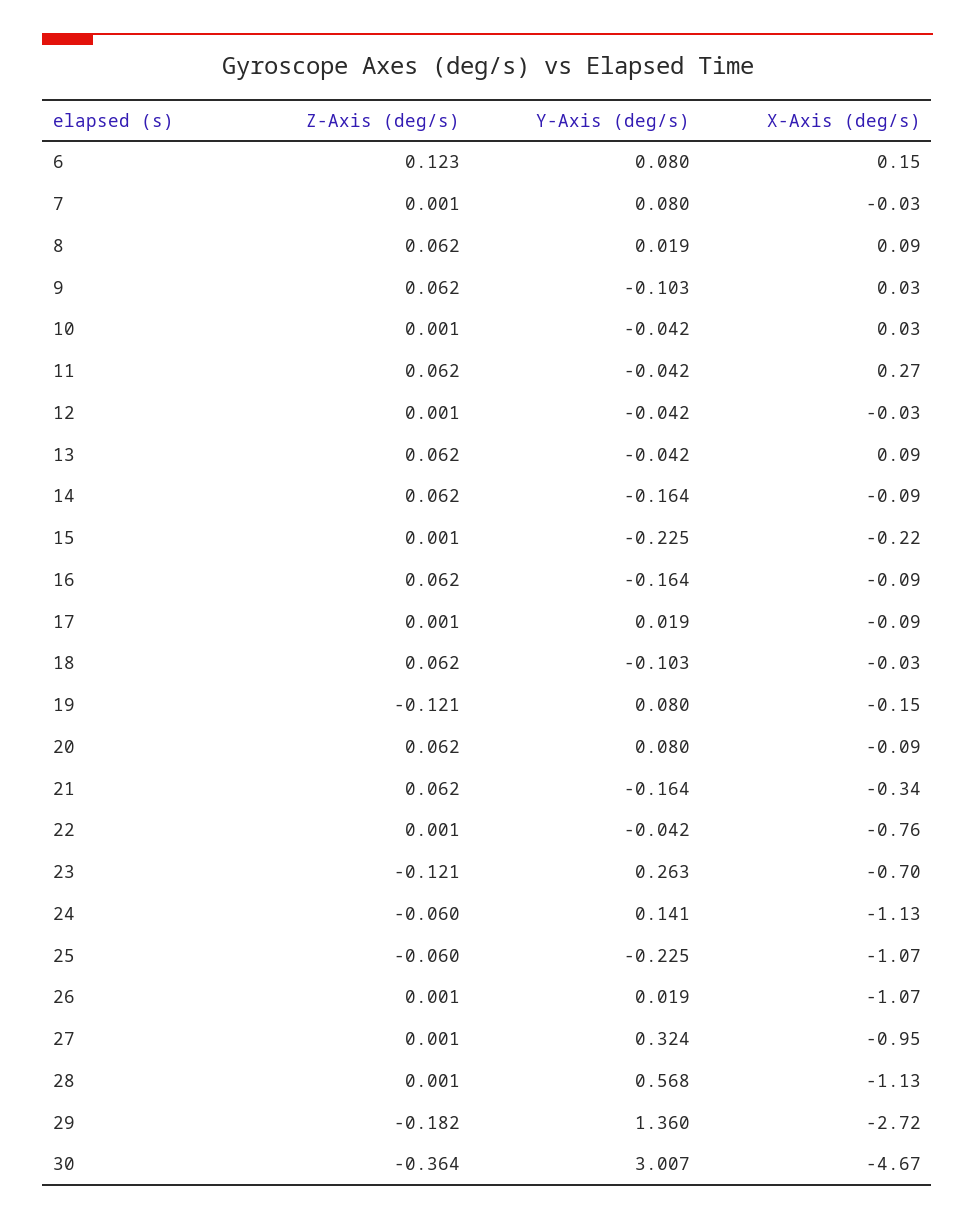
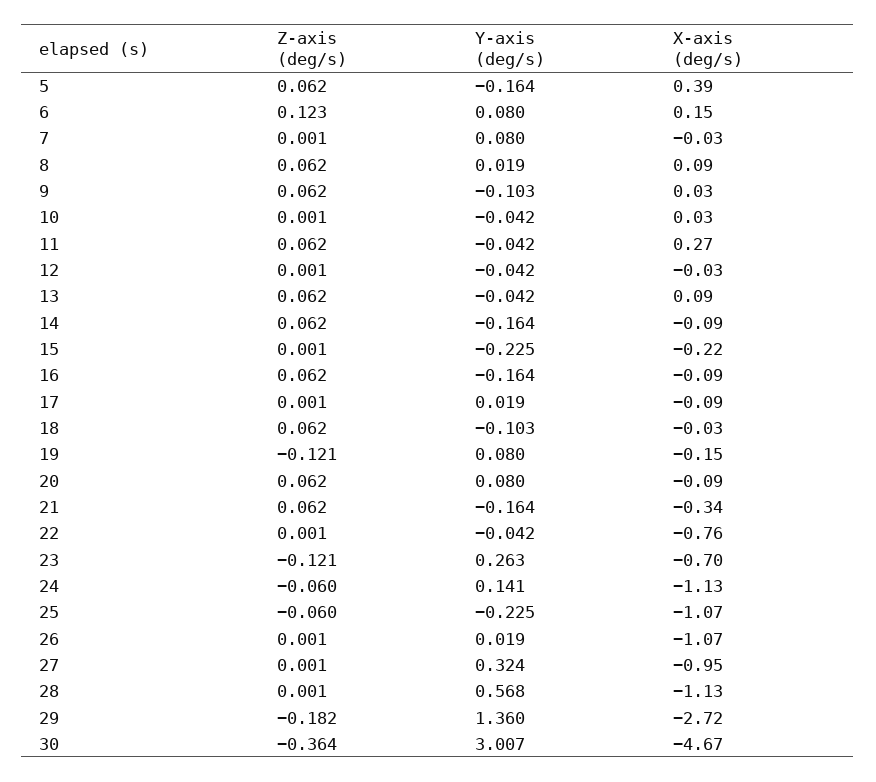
  {
    "Z-Axis (deg/s)": {
      "6": 0.123,
      "7": 0.001,
      "8": 0.062,
      "9": 0.062,
      "10": 0.001,
      "11": 0.062,
      "12": 0.001,
      "13": 0.062,
      "14": 0.062,
      "15": 0.001,
      "16": 0.062,
      "17": 0.001,
      "18": 0.062,
      "19": -0.121,
      "20": 0.062,
      "21": 0.062,
      "22": 0.001,
      "23": -0.121,
      "24": -0.06,
      "25": -0.06,
      "26": 0.001,
      "27": 0.001,
      "28": 0.001,
      "29": -0.182,
-     "30": -0.364
+     "30": -0.364,
+     "5": 0.062
    },
    "Y-Axis (deg/s)": {
      "6": 0.08,
      "7": 0.08,
      "8": 0.019,
      "9": -0.103,
      "10": -0.042,
      "11": -0.042,
      "12": -0.042,
      "13": -0.042,
      "14": -0.164,
      "15": -0.225,
      "16": -0.164,
      "17": 0.019,
      "18": -0.103,
      "19": 0.08,
      "20": 0.08,
      "21": -0.164,
      "22": -0.042,
      "23": 0.263,
      "24": 0.141,
      "25": -0.225,
      "26": 0.019,
      "27": 0.324,
      "28": 0.568,
      "29": 1.36,
-     "30": 3.007
+     "30": 3.007,
+     "5": -0.164
    },
    "X-Axis (deg/s)": {
      "6": 0.15,
      "7": -0.03,
      "8": 0.09,
      "9": 0.03,
      "10": 0.03,
      "11": 0.27,
      "12": -0.03,
      "13": 0.09,
      "14": -0.09,
      "15": -0.22,
      "16": -0.09,
      "17": -0.09,
      "18": -0.03,
      "19": -0.15,
      "20": -0.09,
      "21": -0.34,
      "22": -0.76,
      "23": -0.7,
      "24": -1.13,
      "25": -1.07,
      "26": -1.07,
      "27": -0.95,
      "28": -1.13,
      "29": -2.72,
-     "30": -4.67
+     "30": -4.67,
+     "5": 0.39
    }
  }

